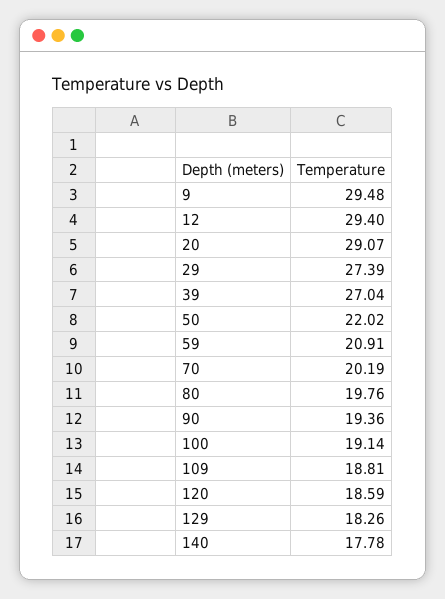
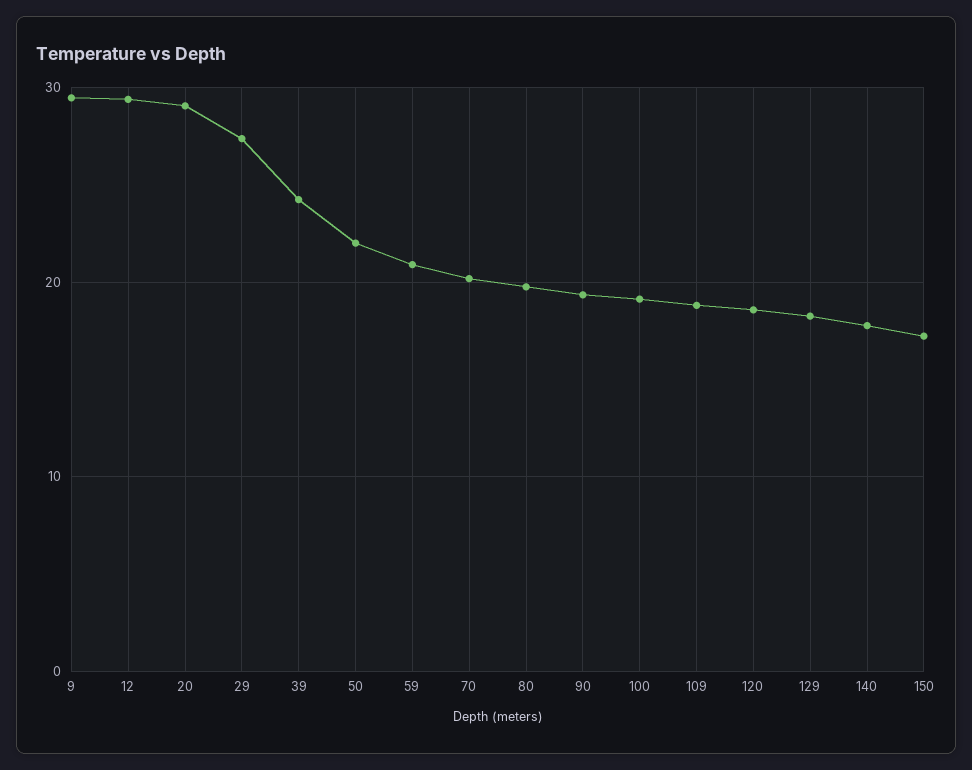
  {
    "9": 29.48,
    "12": 29.4,
    "20": 29.07,
    "29": 27.39,
-   "39": 27.04,
+   "39": 24,
    "50": 22.02,
    "59": 20.91,
    "70": 20.19,
    "80": 19.76,
    "90": 19.36,
    "100": 19.14,
    "109": 18.81,
    "120": 18.59,
    "129": 18.26,
-   "140": 17.78
+   "140": 17.78,
+   "150": 17
  }

